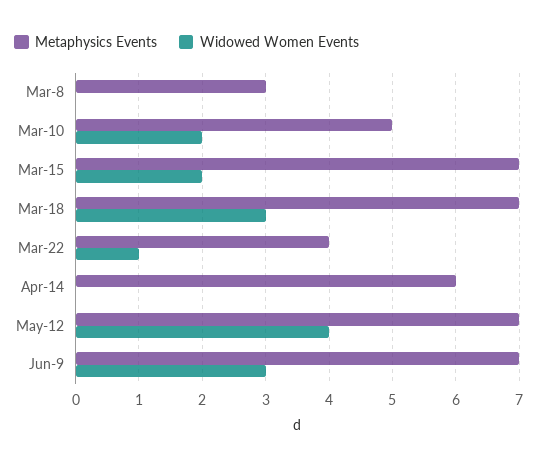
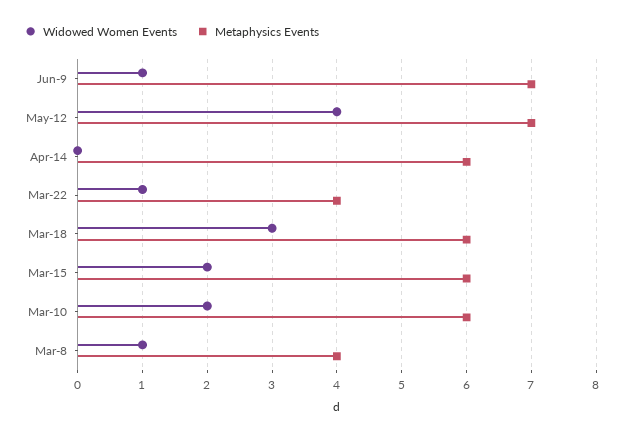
  {
    "Metaphysics Events": {
-     "Mar-8": 3,
+     "Mar-8": 4,
-     "Mar-10": 5,
+     "Mar-10": 6,
-     "Mar-15": 7,
+     "Mar-15": 6,
-     "Mar-18": 7,
+     "Mar-18": 6,
      "Mar-22": 4,
      "Apr-14": 6,
      "May-12": 7,
      "Jun-9": 7
    },
    "Widowed Women Events": {
-     "Mar-8": 0,
+     "Mar-8": 1,
      "Mar-10": 2,
      "Mar-15": 2,
      "Mar-18": 3,
      "Mar-22": 1,
      "Apr-14": 0,
      "May-12": 4,
-     "Jun-9": 3
+     "Jun-9": 1
    }
  }

